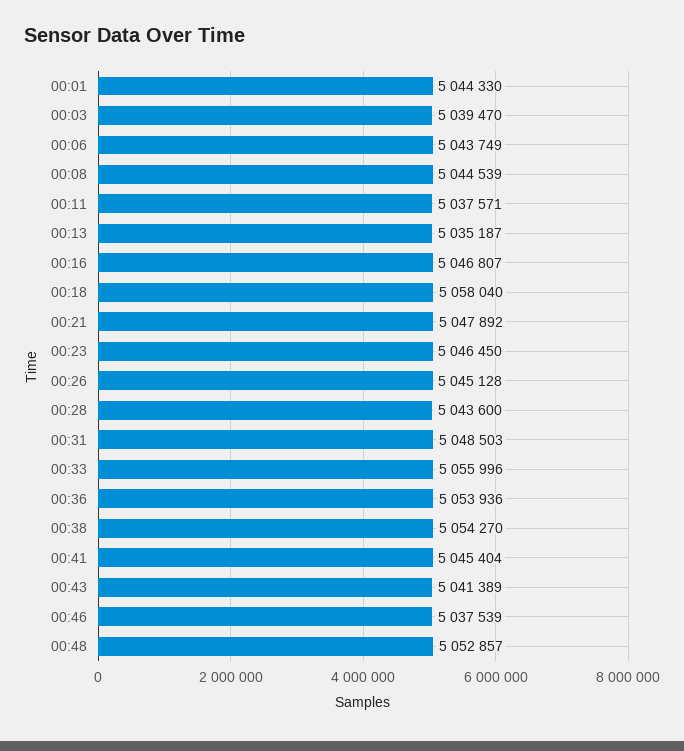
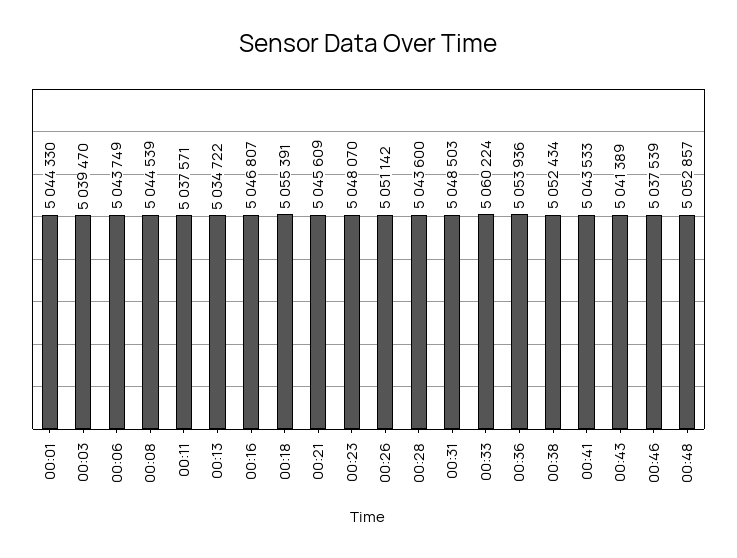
  {
    "00:01": 5044330,
    "00:03": 5039470,
    "00:06": 5043749,
    "00:08": 5044539,
    "00:11": 5037571,
-   "00:13": 5035187,
+   "00:13": 5034722,
    "00:16": 5046807,
-   "00:18": 5058040,
+   "00:18": 5055391,
-   "00:21": 5047892,
+   "00:21": 5045609,
-   "00:23": 5046450,
+   "00:23": 5048070,
-   "00:26": 5045128,
+   "00:26": 5051142,
    "00:28": 5043600,
    "00:31": 5048503,
-   "00:33": 5055996,
+   "00:33": 5060224,
    "00:36": 5053936,
-   "00:38": 5054270,
+   "00:38": 5052434,
-   "00:41": 5045404,
+   "00:41": 5043533,
    "00:43": 5041389,
    "00:46": 5037539,
    "00:48": 5052857
  }

